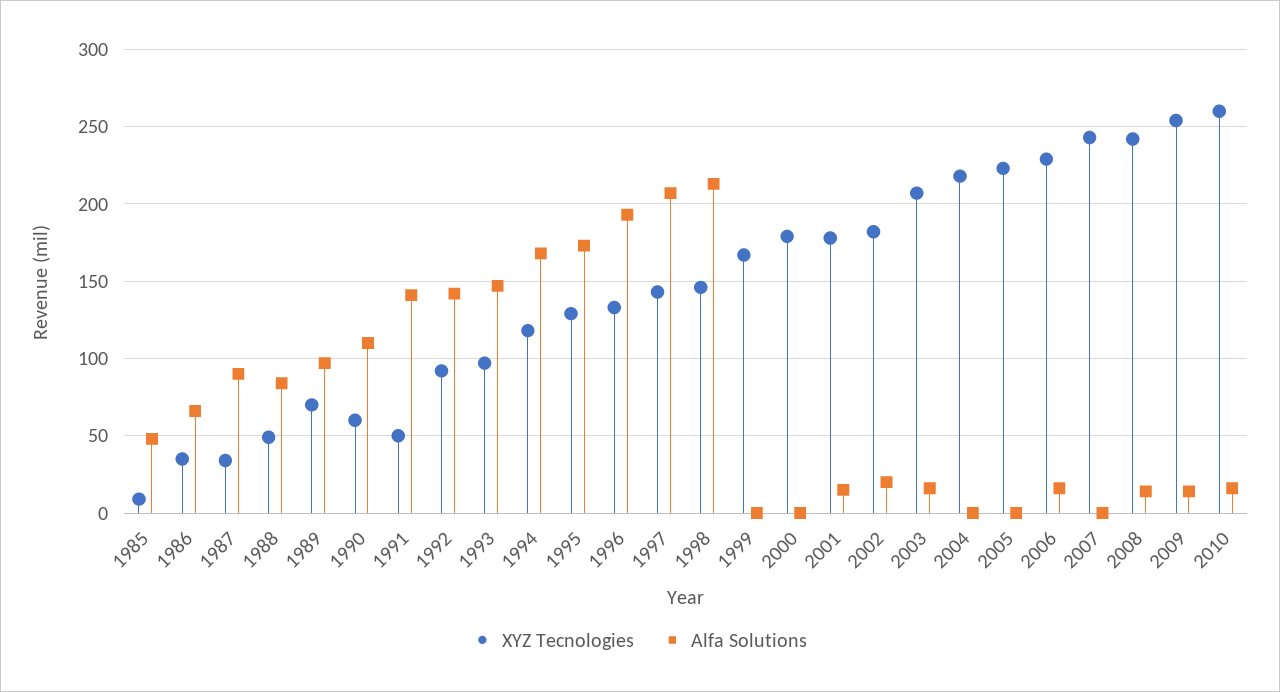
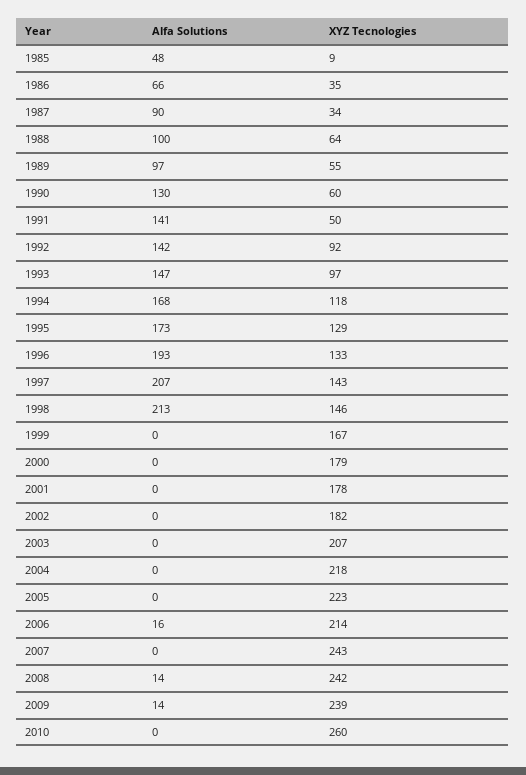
  {
    "XYZ Tecnologies": {
      "1985": 9,
      "1986": 35,
      "1987": 34,
-     "1988": 50,
+     "1988": 64,
-     "1989": 70,
+     "1989": 55,
      "1990": 60,
      "1991": 50,
      "1992": 92,
      "1993": 97,
      "1994": 118,
      "1995": 129,
      "1996": 133,
      "1997": 143,
      "1998": 146,
      "1999": 167,
      "2000": 179,
      "2001": 178,
      "2002": 182,
      "2003": 207,
      "2004": 218,
      "2005": 223,
-     "2006": 230,
+     "2006": 214,
      "2007": 243,
      "2008": 242,
-     "2009": 255,
+     "2009": 239,
      "2010": 260
    },
    "Alfa Solutions": {
      "1985": 48,
      "1986": 66,
      "1987": 90,
-     "1988": 85,
+     "1988": 100,
      "1989": 97,
-     "1990": 110,
+     "1990": 130,
      "1991": 141,
      "1992": 142,
      "1993": 147,
      "1994": 168,
      "1995": 173,
      "1996": 193,
      "1997": 207,
      "1998": 213,
      "1999": 0,
      "2000": 0,
-     "2001": 15,
+     "2001": 0,
-     "2002": 20,
+     "2002": 0,
-     "2003": 15,
+     "2003": 0,
      "2004": 0,
      "2005": 0,
      "2006": 16,
      "2007": 0,
      "2008": 14,
      "2009": 14,
-     "2010": 15
+     "2010": 0
    }
  }

